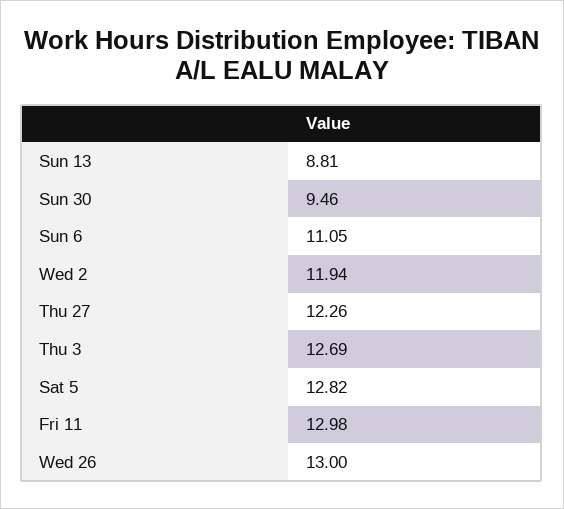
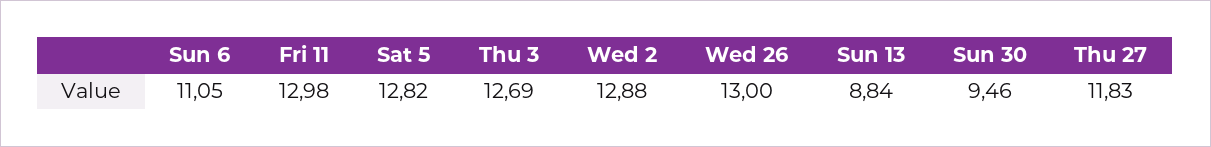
  {
-   "Sun 13": 8.81,
+   "Sun 13": 8.84,
    "Sun 30": 9.46,
    "Sun 6": 11.05,
-   "Wed 2": 11.94,
+   "Wed 2": 12.88,
-   "Thu 27": 12.26,
+   "Thu 27": 11.83,
    "Thu 3": 12.69,
    "Sat 5": 12.82,
    "Fri 11": 12.98,
    "Wed 26": 13
  }

